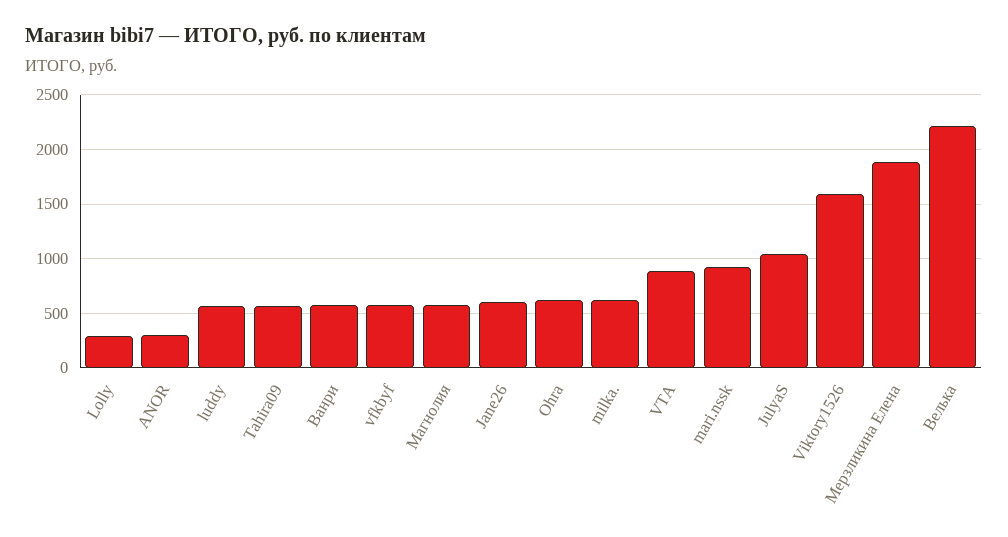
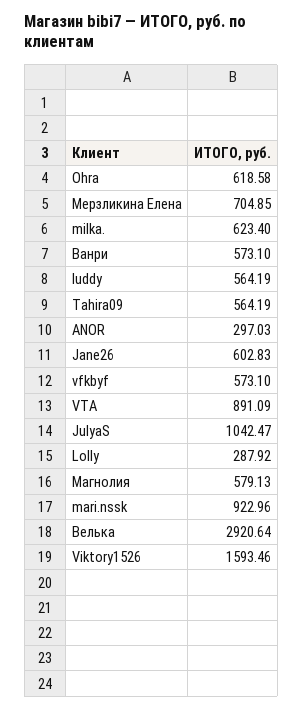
  {
    "Lolly": 287.92,
    "ANOR": 297.03,
    "luddy": 564.19,
    "Tahira09": 564.19,
    "Ванри": 573.1,
    "vfkbyf": 573.1,
    "Магнолия": 579.13,
    "Jane26": 602.83,
    "Ohra": 618.58,
    "milka.": 623.4,
    "VTA": 891.09,
    "mari.nssk": 922.96,
    "JulyaS": 1042.47,
    "Viktory1526": 1593.46,
-   "Мерзликина Елена": 1900,
+   "Мерзликина Елена": 704.85,
-   "Велька": 2200
+   "Велька": 2920.64
  }

